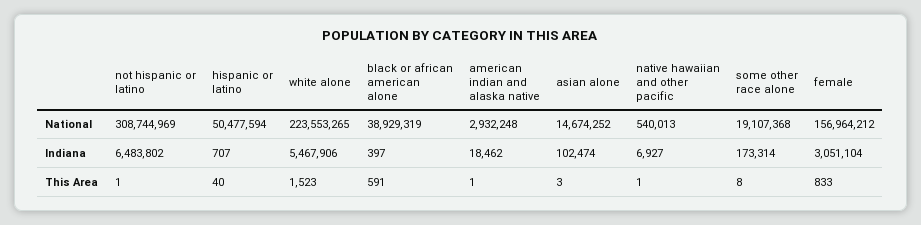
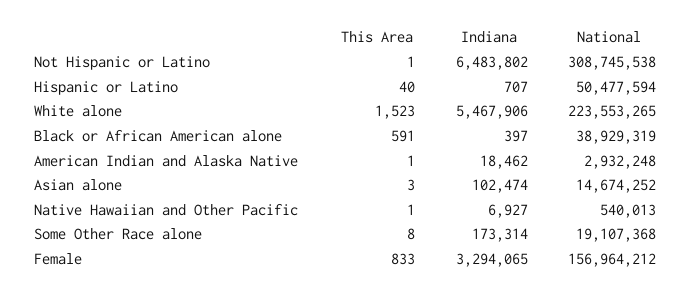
  {
    "not hispanic or latino": {
-     "National": 308744969,
+     "National": 308745538,
      "Indiana": 6483802,
      "This Area": 1
    },
    "hispanic or latino": {
      "National": 50477594,
      "Indiana": 707,
      "This Area": 40
    },
    "white alone": {
      "National": 223553265,
      "Indiana": 5467906,
      "This Area": 1523
    },
    "black or african american alone": {
      "National": 38929319,
      "Indiana": 397,
      "This Area": 591
    },
    "american indian and alaska native": {
      "National": 2932248,
      "Indiana": 18462,
      "This Area": 1
    },
    "asian alone": {
      "National": 14674252,
      "Indiana": 102474,
      "This Area": 3
    },
    "native hawaiian and other pacific": {
      "National": 540013,
      "Indiana": 6927,
      "This Area": 1
    },
    "some other race alone": {
      "National": 19107368,
      "Indiana": 173314,
      "This Area": 8
    },
    "female": {
      "National": 156964212,
-     "Indiana": 3051104,
+     "Indiana": 3294065,
      "This Area": 833
    }
  }

